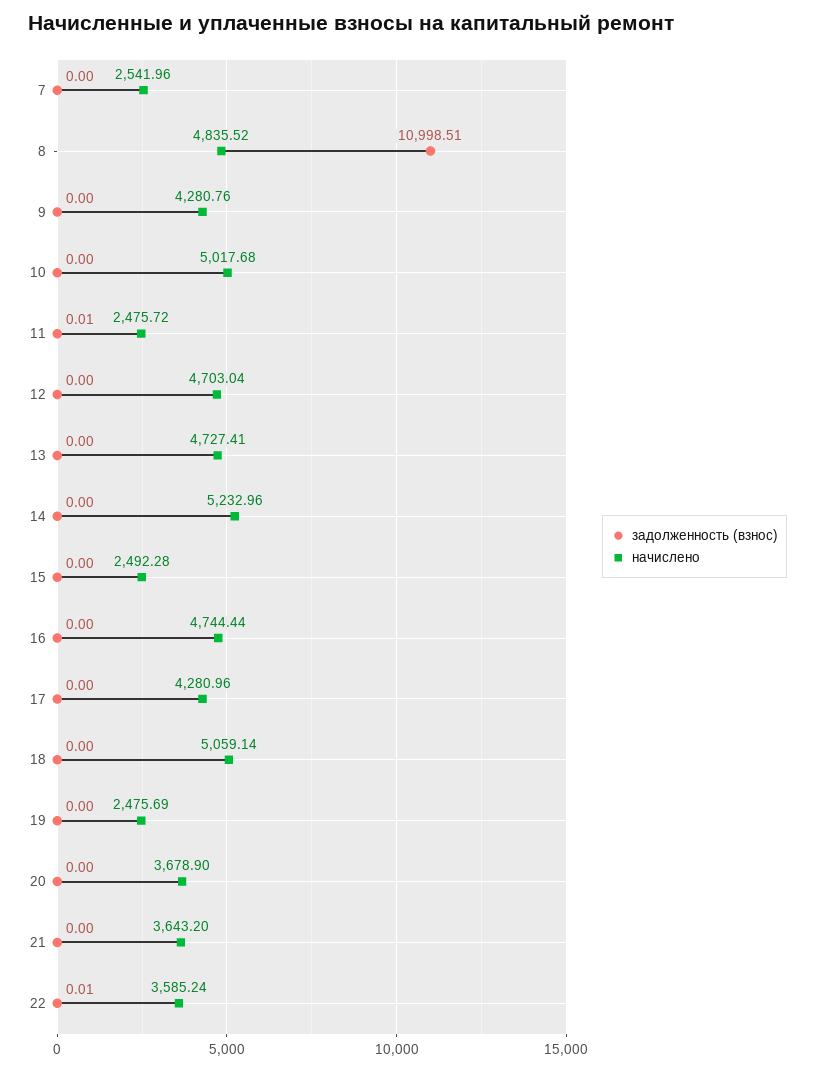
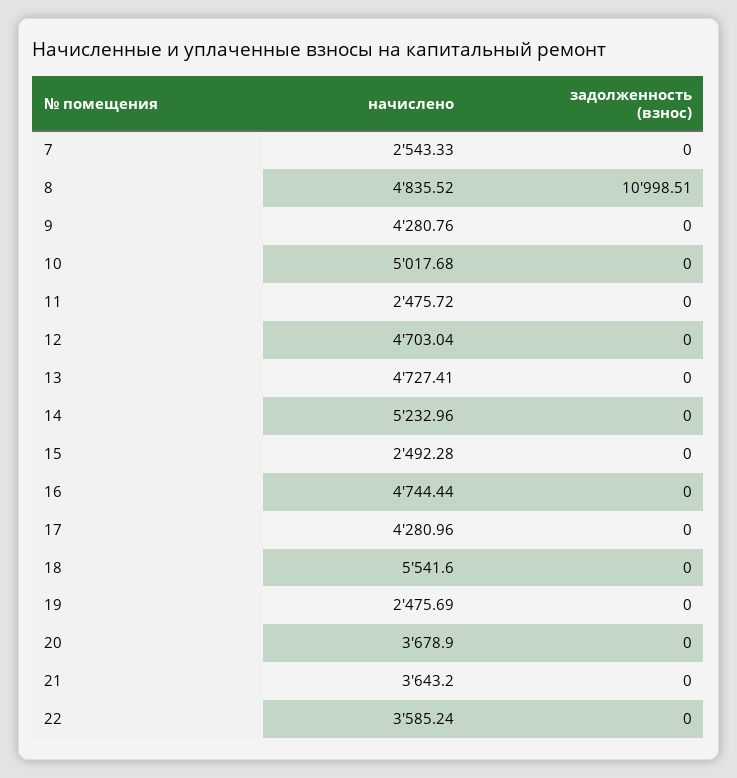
  {
    "задолженность (взнос)": {
      "7": 0,
      "8": 10998.51,
      "9": 0,
      "10": 0,
-     "11": 0.01,
+     "11": 0,
      "12": 0,
      "13": 0,
      "14": 0,
      "15": 0,
      "16": 0,
      "17": 0,
      "18": 0,
      "19": 0,
      "20": 0,
      "21": 0,
-     "22": 0.01
+     "22": 0
    },
    "начислено": {
-     "7": 2541.96,
+     "7": 2543.33,
      "8": 4835.52,
      "9": 4280.76,
      "10": 5017.68,
      "11": 2475.72,
      "12": 4703.04,
      "13": 4727.41,
      "14": 5232.96,
      "15": 2492.28,
      "16": 4744.44,
      "17": 4280.96,
-     "18": 5059.14,
+     "18": 5541.6,
      "19": 2475.69,
      "20": 3678.9,
      "21": 3643.2,
      "22": 3585.24
    }
  }

